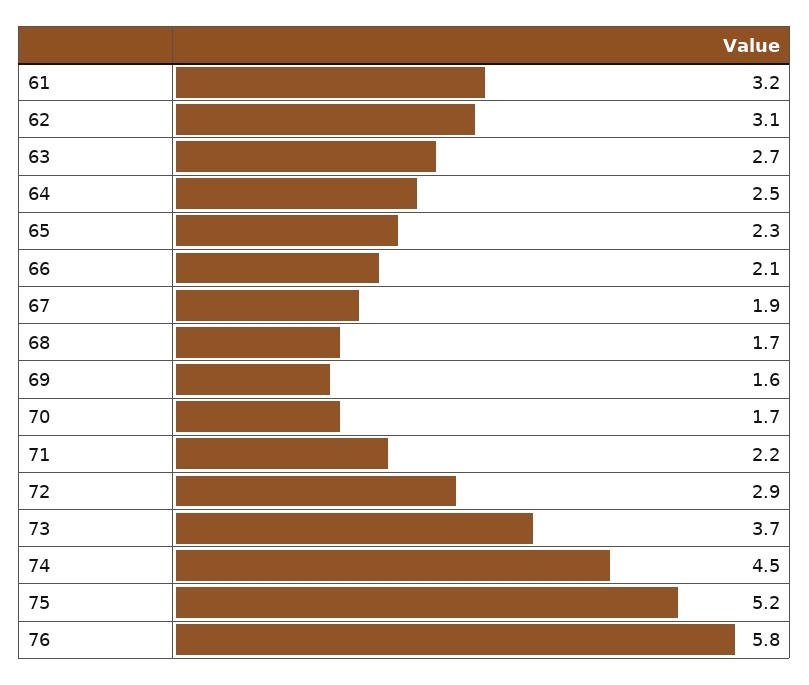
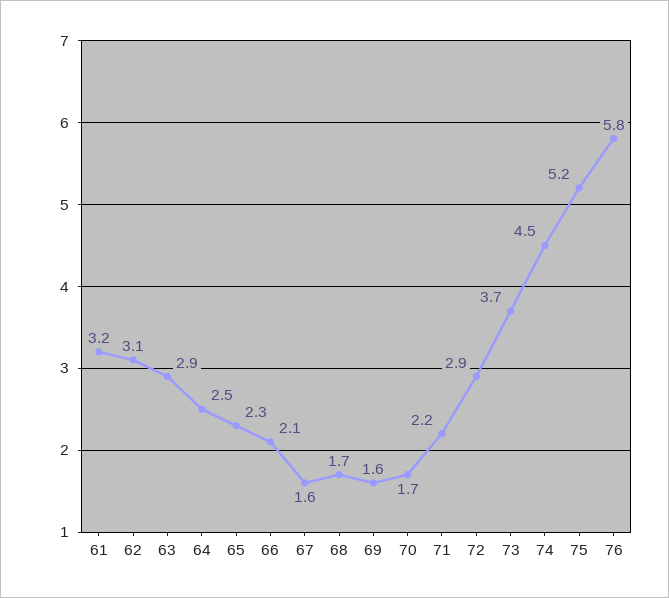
  {
    "61": 3.2,
    "62": 3.1,
-   "63": 2.7,
+   "63": 2.9,
    "64": 2.5,
    "65": 2.3,
    "66": 2.1,
-   "67": 1.9,
+   "67": 1.6,
    "68": 1.7,
    "69": 1.6,
    "70": 1.7,
    "71": 2.2,
    "72": 2.9,
    "73": 3.7,
    "74": 4.5,
    "75": 5.2,
    "76": 5.8
  }

